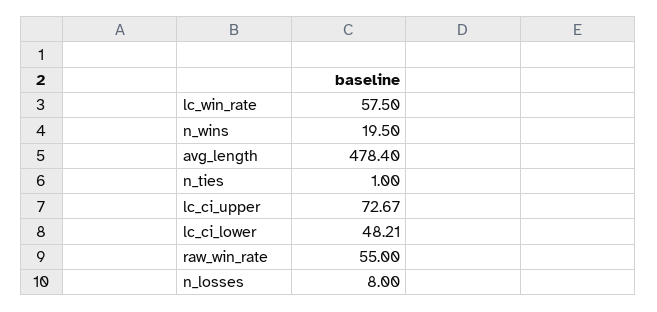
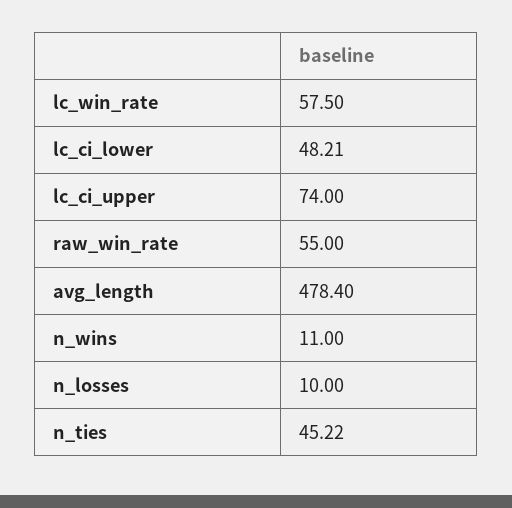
  {
    "lc_win_rate": 57.5,
-   "n_wins": 19.5,
+   "n_wins": 11,
    "avg_length": 478.4,
-   "n_ties": 1,
+   "n_ties": 45.22,
-   "lc_ci_upper": 72.67,
+   "lc_ci_upper": 74,
    "lc_ci_lower": 48.21,
    "raw_win_rate": 55,
-   "n_losses": 8
+   "n_losses": 10
  }

